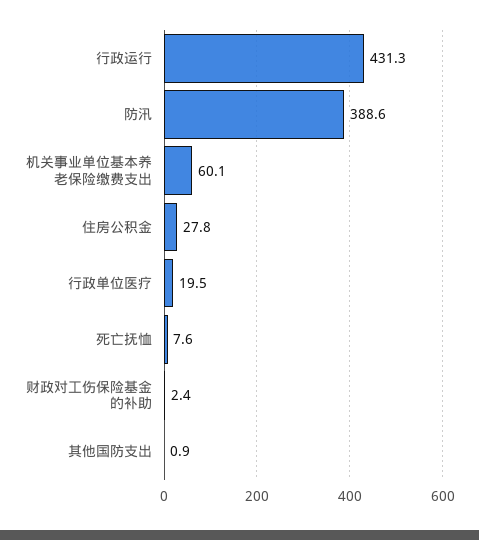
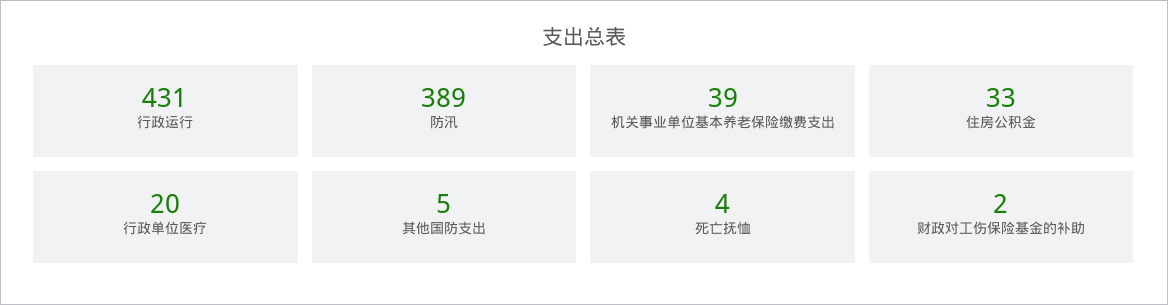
  {
    "行政运行": 431.3,
    "防汛": 388.6,
-   "机关事业单位基本养老保险缴费支出": 60.1,
+   "机关事业单位基本养老保险缴费支出": 39,
-   "住房公积金": 27.8,
+   "住房公积金": 33,
    "行政单位医疗": 19.5,
-   "死亡抚恤": 7.6,
+   "死亡抚恤": 4,
    "财政对工伤保险基金的补助": 2.4,
-   "其他国防支出": 0.9
+   "其他国防支出": 5
  }

